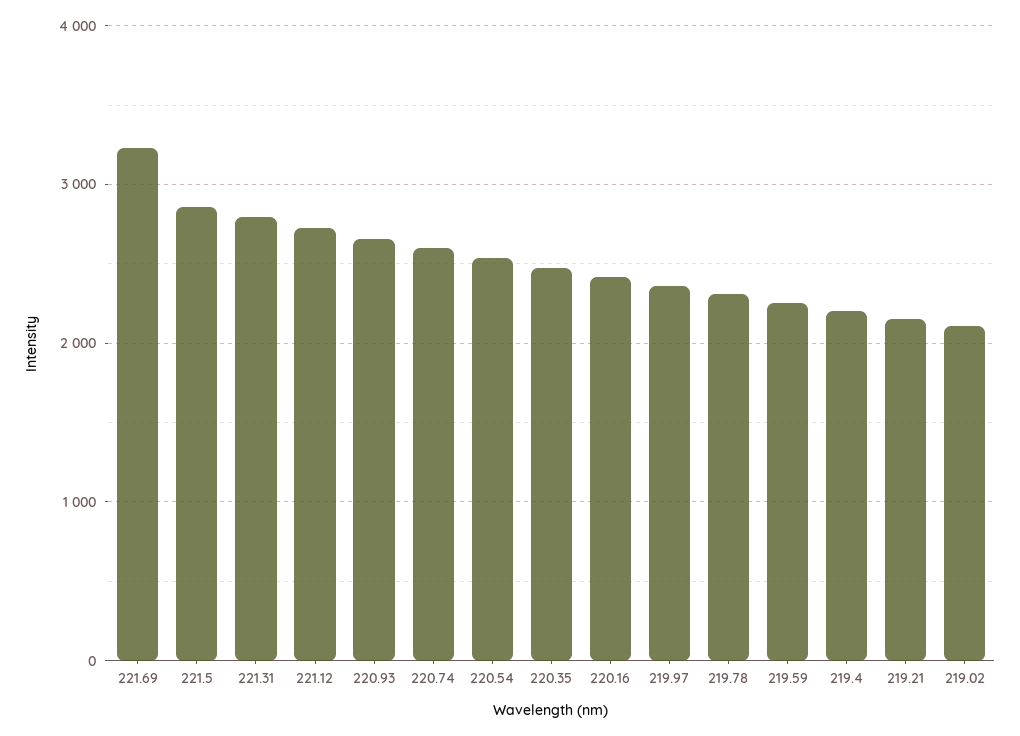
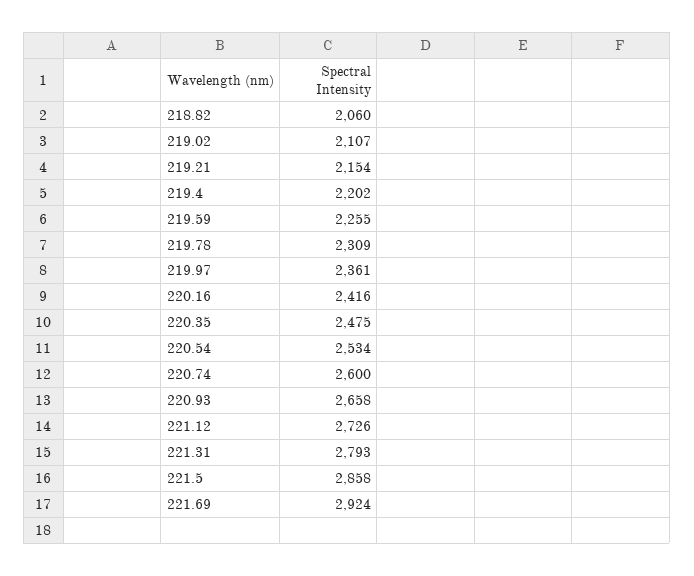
  {
-   "221.69": 3200,
+   "221.69": 2924,
    "221.5": 2858,
    "221.31": 2793,
    "221.12": 2726,
    "220.93": 2658,
    "220.74": 2600,
    "220.54": 2534,
    "220.35": 2475,
    "220.16": 2416,
    "219.97": 2361,
    "219.78": 2309,
    "219.59": 2255,
    "219.4": 2202,
    "219.21": 2154,
-   "219.02": 2107
+   "219.02": 2107,
+   "218.82": 2060
  }

